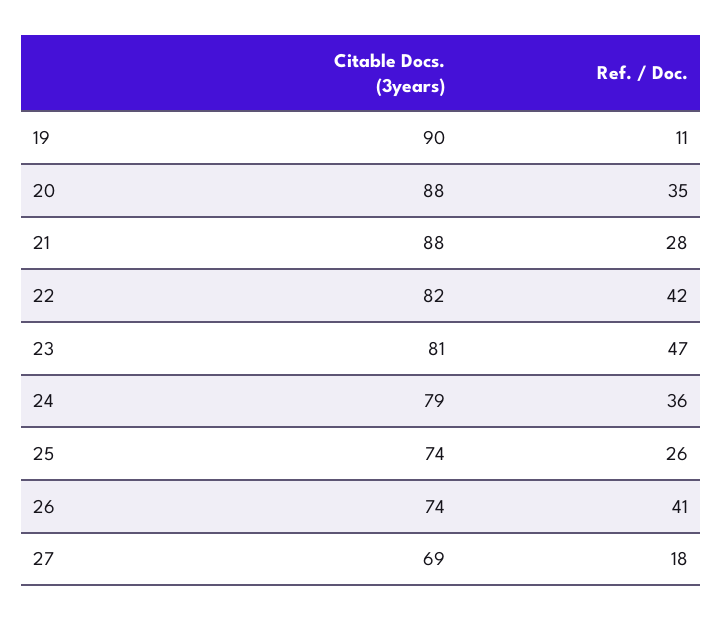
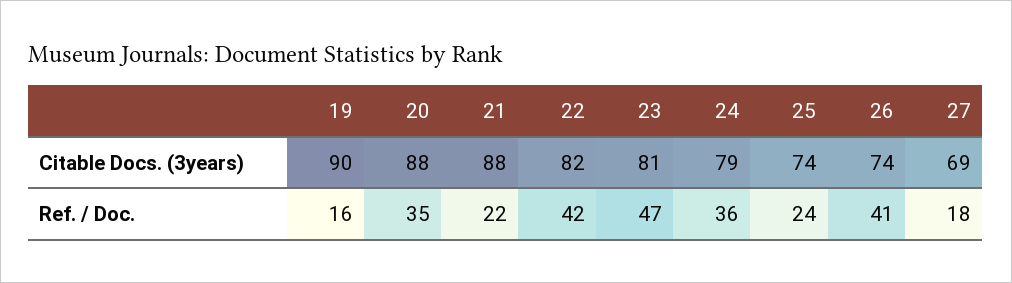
  {
    "Citable Docs. (3years)": {
      "19": 90,
      "20": 88,
      "21": 88,
      "22": 82,
      "23": 81,
      "24": 79,
      "25": 74,
      "26": 74,
      "27": 69
    },
    "Ref. / Doc.": {
-     "19": 11,
+     "19": 16,
      "20": 35,
-     "21": 28,
+     "21": 22,
      "22": 42,
      "23": 47,
      "24": 36,
-     "25": 26,
+     "25": 24,
      "26": 41,
      "27": 18
    }
  }

